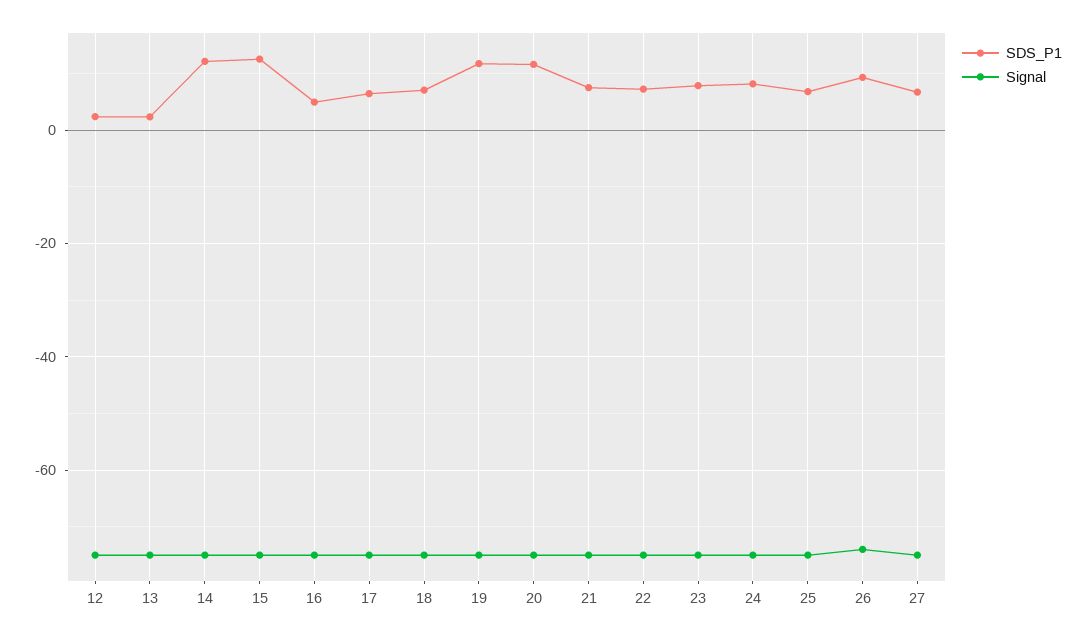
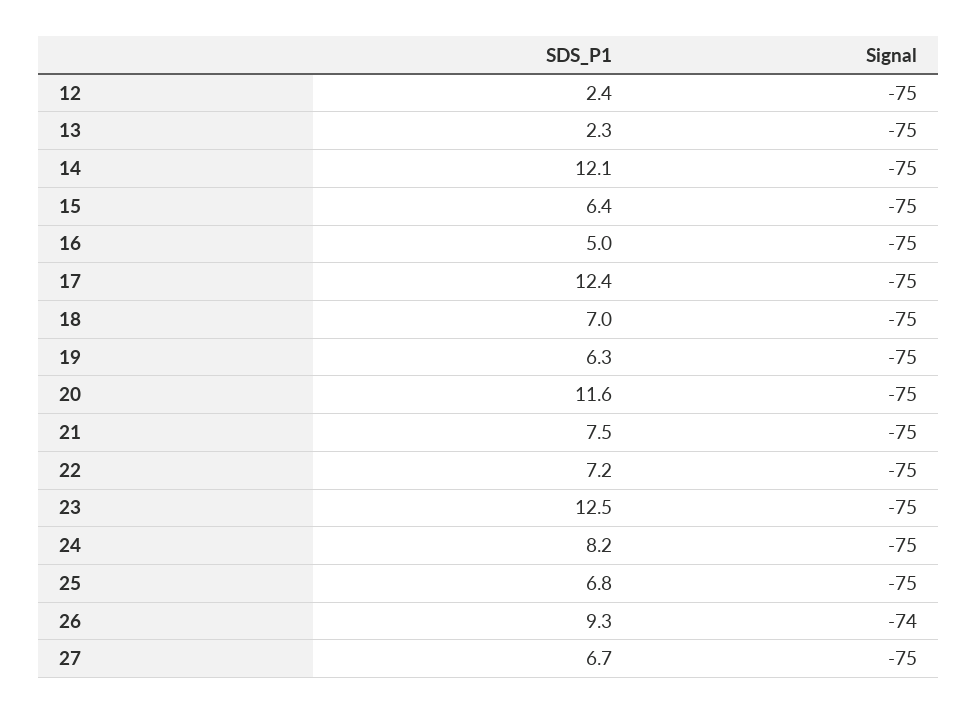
  {
    "SDS_P1": {
      "12": 2.4,
      "13": 2.3,
      "14": 12.1,
-     "15": 12,
+     "15": 6.4,
      "16": 5,
-     "17": 6,
+     "17": 12.4,
      "18": 7,
-     "19": 12,
+     "19": 6.3,
      "20": 11.6,
      "21": 7.5,
      "22": 7.2,
-     "23": 8,
+     "23": 12.5,
      "24": 8.2,
      "25": 6.8,
      "26": 9.3,
      "27": 6.7
    },
    "Signal": {
      "12": -75,
      "13": -75,
      "14": -75,
      "15": -75,
      "16": -75,
      "17": -75,
      "18": -75,
      "19": -75,
      "20": -75,
      "21": -75,
      "22": -75,
      "23": -75,
      "24": -75,
      "25": -75,
      "26": -74,
      "27": -75
    }
  }

